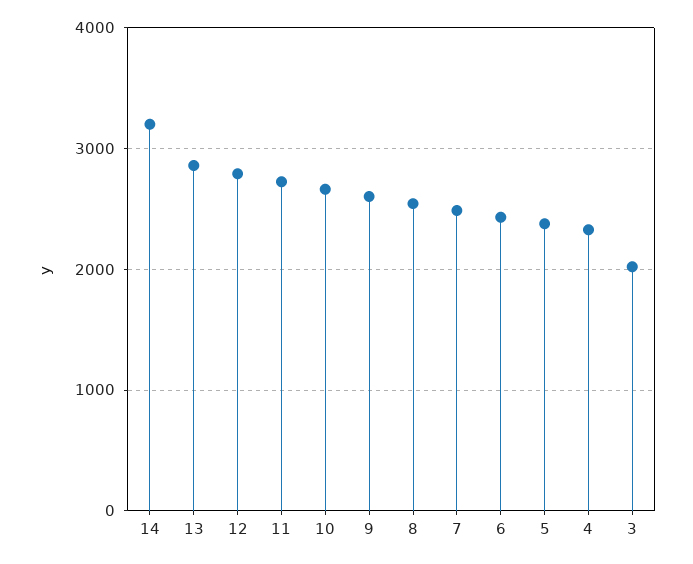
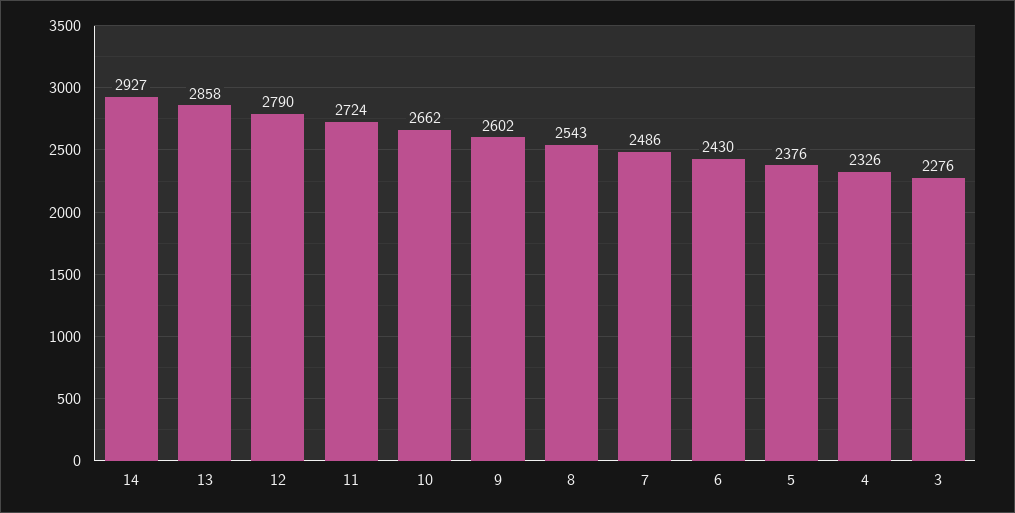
  {
-   "14": 3200,
+   "14": 2927,
    "13": 2858,
    "12": 2790,
    "11": 2724,
    "10": 2662,
    "9": 2602,
    "8": 2543,
    "7": 2486,
    "6": 2430,
    "5": 2376,
    "4": 2326,
-   "3": 2000
+   "3": 2276
  }

